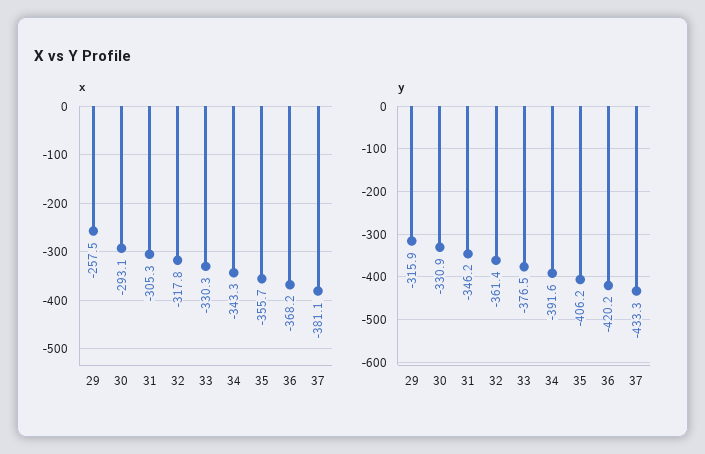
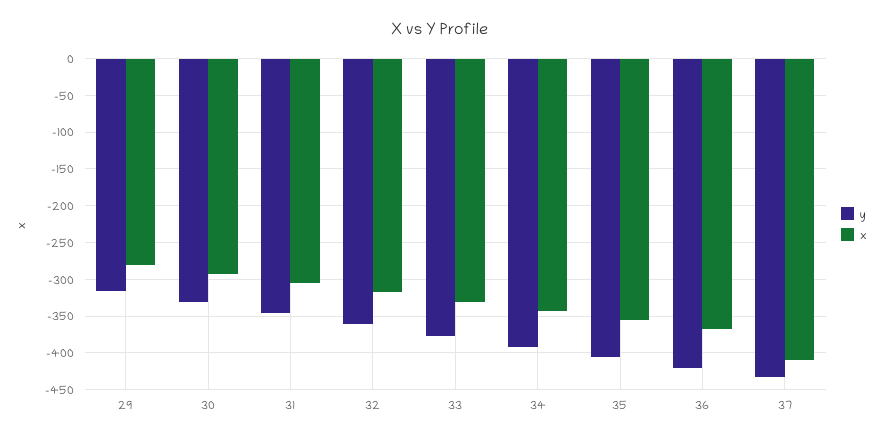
  {
    "x": {
-     "29": -257.5,
+     "29": -280,
      "30": -293.1,
      "31": -305.3,
      "32": -317.8,
      "33": -330.3,
      "34": -343.3,
      "35": -355.7,
      "36": -368.2,
-     "37": -381.1
+     "37": -410
    },
    "y": {
      "29": -315.9,
      "30": -330.9,
      "31": -346.2,
      "32": -361.4,
      "33": -376.5,
      "34": -391.6,
      "35": -406.2,
      "36": -420.2,
      "37": -433.3
    }
  }

